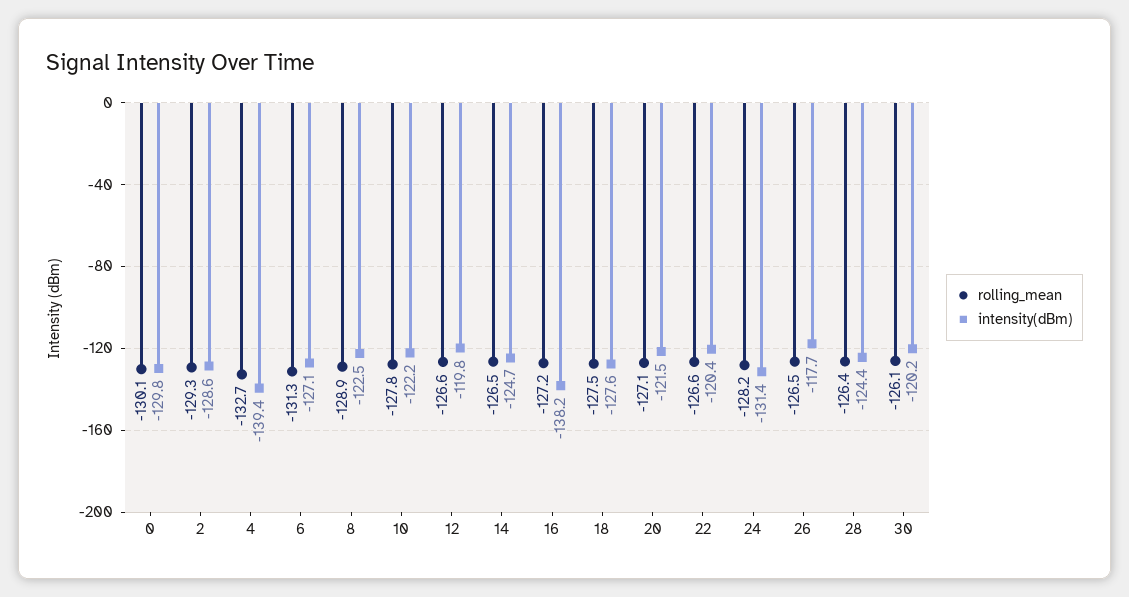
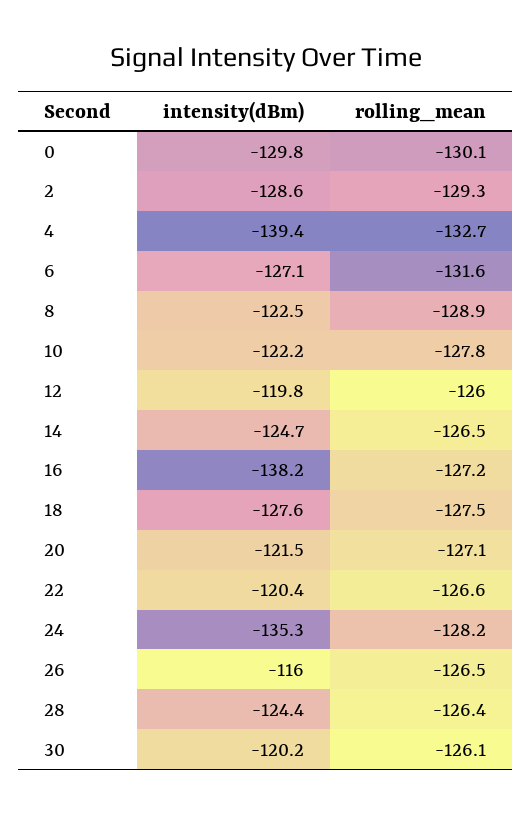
  {
    "rolling_mean": {
      "0": -130.1,
      "2": -129.3,
      "4": -132.7,
-     "6": -131.3,
+     "6": -131.6,
      "8": -128.9,
      "10": -127.8,
-     "12": -126.6,
+     "12": -126,
      "14": -126.5,
      "16": -127.2,
      "18": -127.5,
      "20": -127.1,
      "22": -126.6,
      "24": -128.2,
      "26": -126.5,
      "28": -126.4,
      "30": -126.1
    },
    "intensity(dBm)": {
      "0": -129.8,
      "2": -128.6,
      "4": -139.4,
      "6": -127.1,
      "8": -122.5,
      "10": -122.2,
      "12": -119.8,
      "14": -124.7,
      "16": -138.2,
      "18": -127.6,
      "20": -121.5,
      "22": -120.4,
-     "24": -131.4,
+     "24": -135.3,
-     "26": -117.7,
+     "26": -116,
      "28": -124.4,
      "30": -120.2
    }
  }

